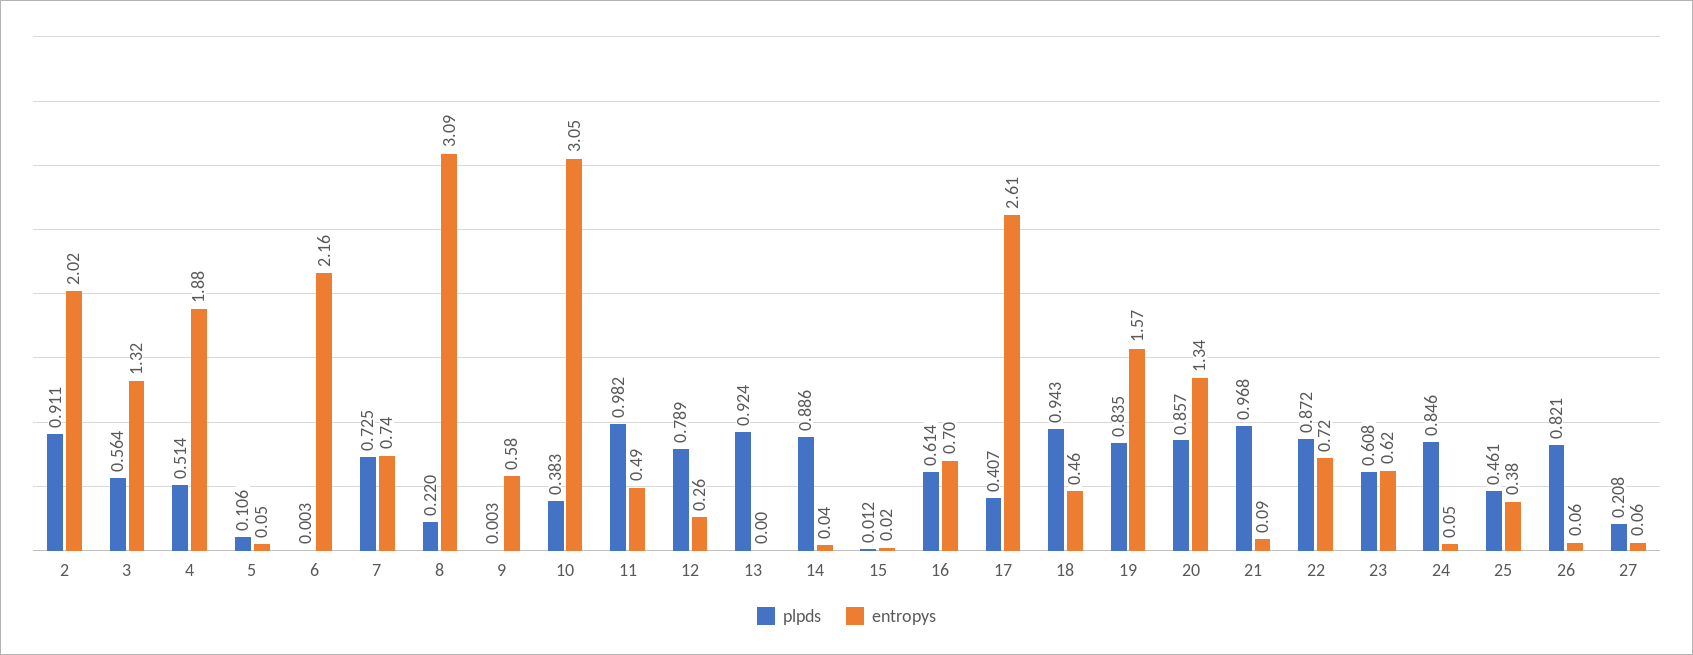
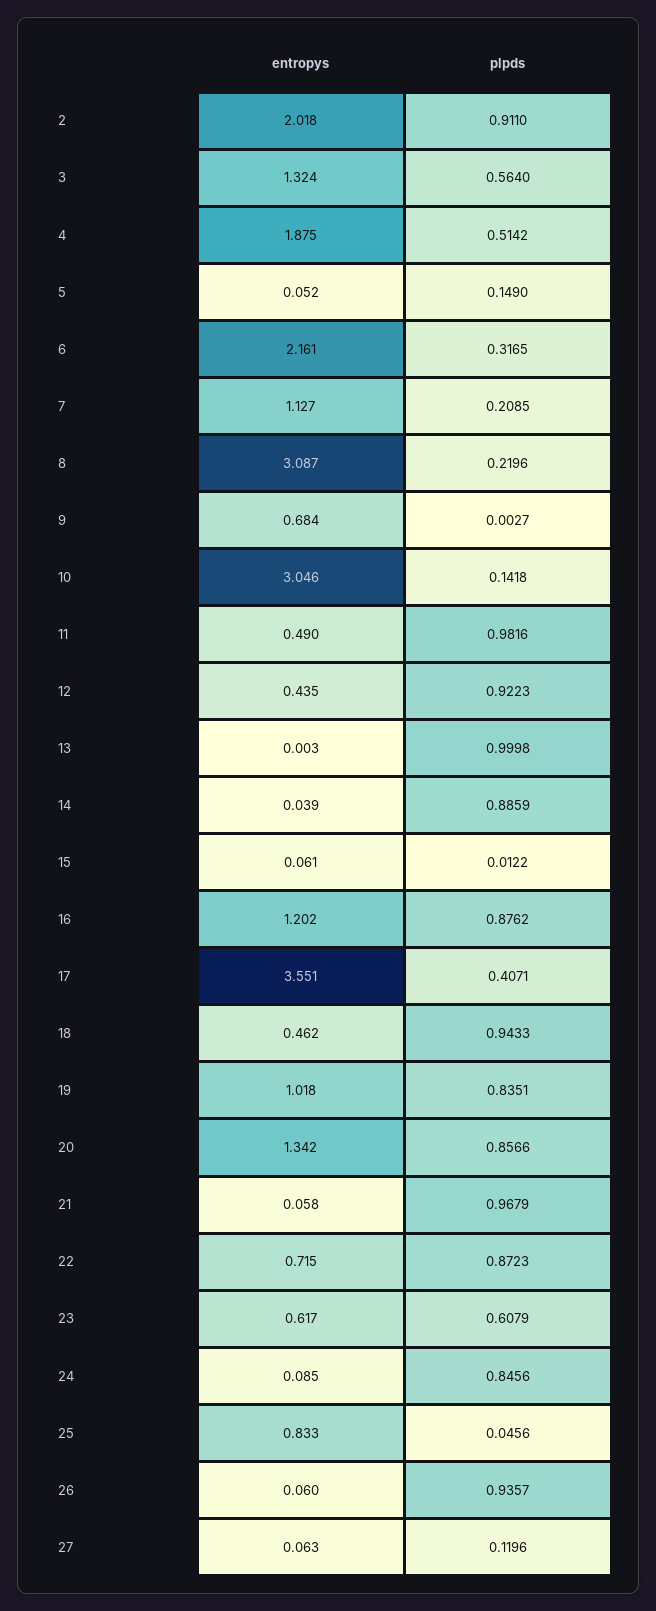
  {
    "plpds": {
      "2": 0.911,
      "3": 0.564,
      "4": 0.5142,
-     "5": 0.106,
+     "5": 0.149,
-     "6": 0.003,
+     "6": 0.3165,
-     "7": 0.725,
+     "7": 0.2085,
      "8": 0.2196,
      "9": 0.0027,
-     "10": 0.383,
+     "10": 0.1418,
      "11": 0.9816,
-     "12": 0.789,
+     "12": 0.9223,
-     "13": 0.924,
+     "13": 0.9998,
      "14": 0.8859,
      "15": 0.0122,
-     "16": 0.614,
+     "16": 0.8762,
      "17": 0.4071,
      "18": 0.9433,
      "19": 0.8351,
      "20": 0.8566,
      "21": 0.9679,
      "22": 0.8723,
      "23": 0.6079,
      "24": 0.8456,
-     "25": 0.461,
+     "25": 0.0456,
-     "26": 0.821,
+     "26": 0.9357,
-     "27": 0.208
+     "27": 0.1196
    },
    "entropys": {
      "2": 2.018,
      "3": 1.324,
      "4": 1.875,
      "5": 0.052,
      "6": 2.161,
-     "7": 0.74,
+     "7": 1.127,
      "8": 3.087,
-     "9": 0.58,
+     "9": 0.684,
      "10": 3.046,
      "11": 0.49,
-     "12": 0.26,
+     "12": 0.435,
      "13": 0.003,
      "14": 0.039,
-     "15": 0.02,
+     "15": 0.061,
-     "16": 0.7,
+     "16": 1.202,
-     "17": 2.61,
+     "17": 3.551,
      "18": 0.462,
-     "19": 1.57,
+     "19": 1.018,
      "20": 1.342,
-     "21": 0.09,
+     "21": 0.058,
      "22": 0.715,
      "23": 0.617,
-     "24": 0.05,
+     "24": 0.085,
-     "25": 0.38,
+     "25": 0.833,
      "26": 0.06,
      "27": 0.063
    }
  }

